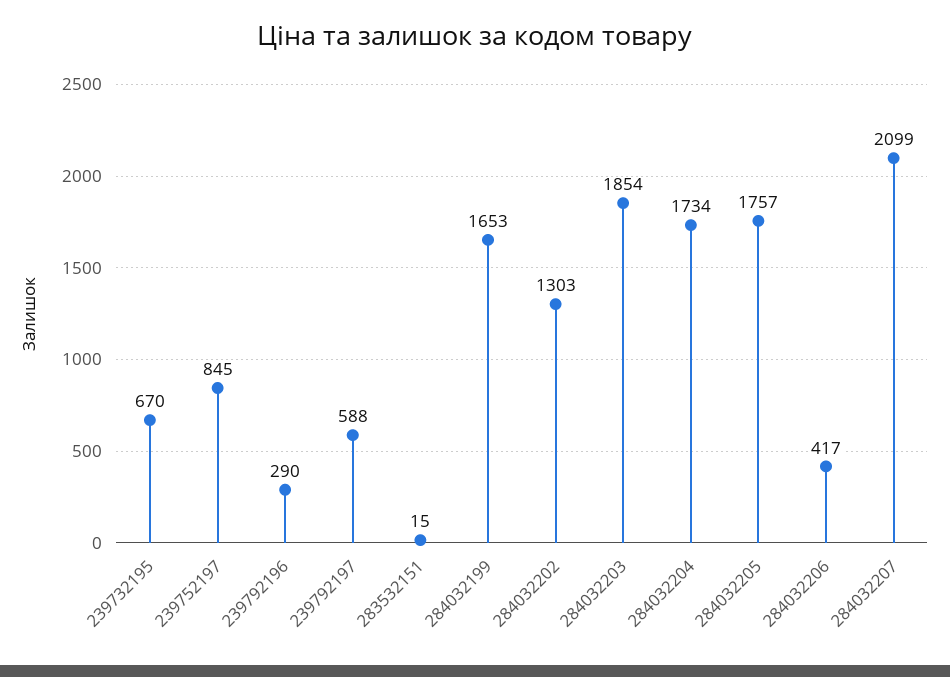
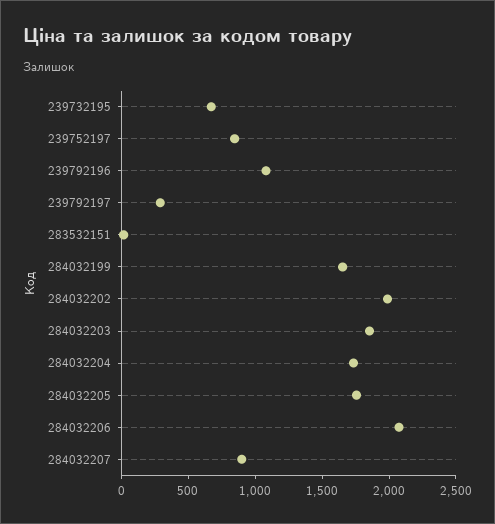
  {
    "239732195": 670,
    "239752197": 845,
-   "239792196": 290,
+   "239792196": 1100,
-   "239792197": 588,
+   "239792197": 300,
    "283532151": 15,
    "284032199": 1653,
-   "284032202": 1303,
+   "284032202": 2000,
    "284032203": 1854,
    "284032204": 1734,
    "284032205": 1757,
-   "284032206": 417,
+   "284032206": 2100,
-   "284032207": 2099
+   "284032207": 900
  }

